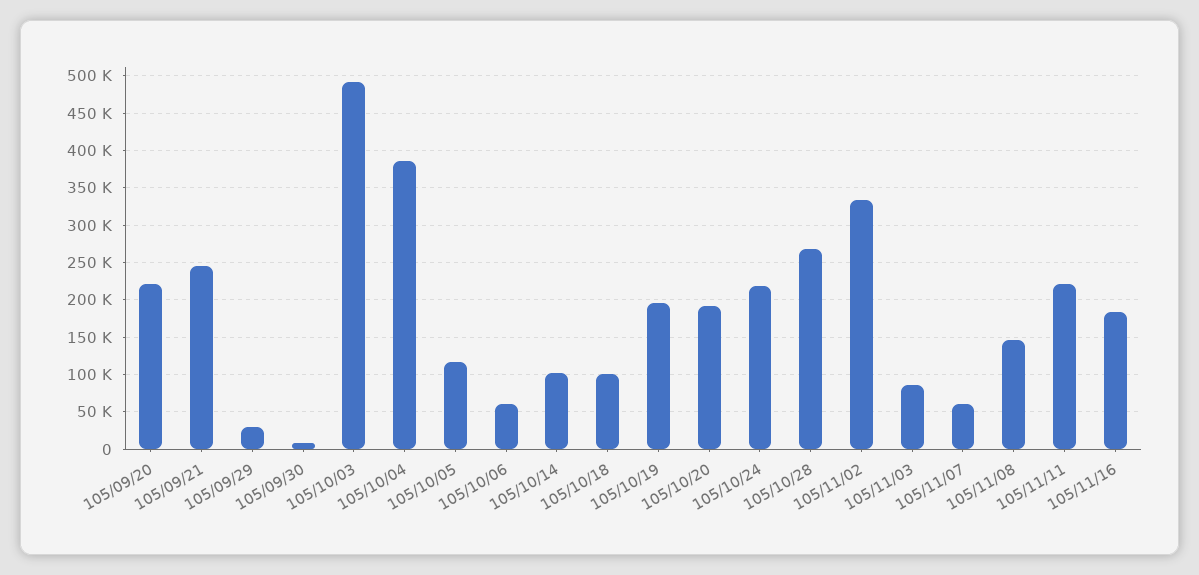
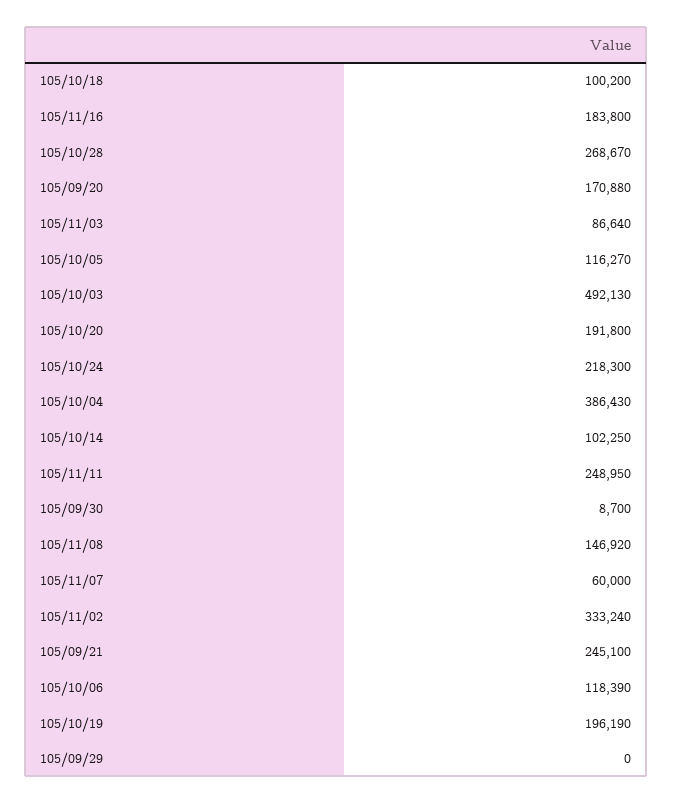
  {
-   "105/09/20": 220000,
+   "105/09/20": 170880,
    "105/09/21": 245100,
-   "105/09/29": 30000,
+   "105/09/29": 0,
    "105/09/30": 8700,
    "105/10/03": 492130,
    "105/10/04": 386430,
    "105/10/05": 116270,
-   "105/10/06": 60000,
+   "105/10/06": 118390,
    "105/10/14": 102250,
    "105/10/18": 100200,
    "105/10/19": 196190,
    "105/10/20": 191800,
    "105/10/24": 218300,
    "105/10/28": 268670,
    "105/11/02": 333240,
    "105/11/03": 86640,
    "105/11/07": 60000,
    "105/11/08": 146920,
-   "105/11/11": 220000,
+   "105/11/11": 248950,
    "105/11/16": 183800
  }

